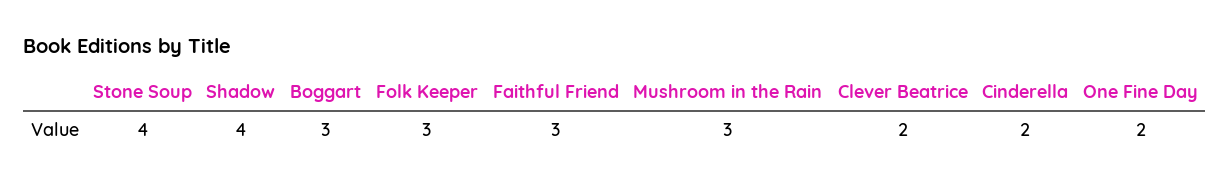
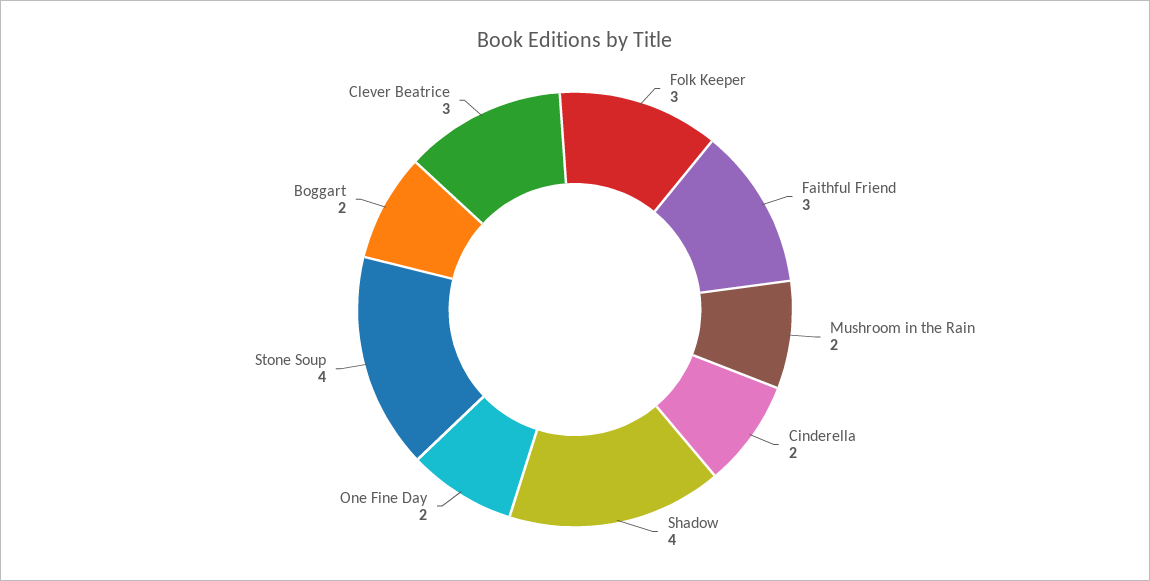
  {
    "Stone Soup": 4,
    "Shadow": 4,
-   "Boggart": 3,
+   "Boggart": 2,
    "Folk Keeper": 3,
    "Faithful Friend": 3,
-   "Mushroom in the Rain": 3,
+   "Mushroom in the Rain": 2,
-   "Clever Beatrice": 2,
+   "Clever Beatrice": 3,
    "Cinderella": 2,
    "One Fine Day": 2
  }

